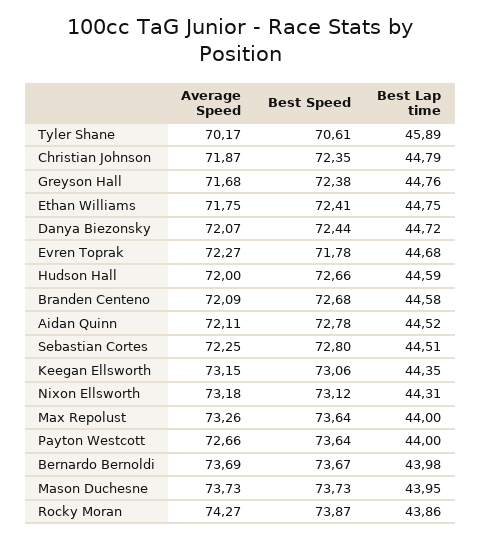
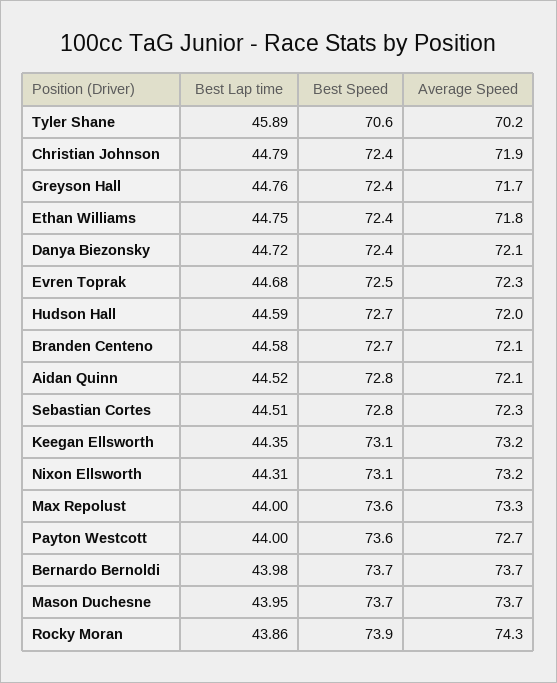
  {
    "Average Speed": {
      "Tyler Shane": 70.17,
      "Christian Johnson": 71.87,
      "Greyson Hall": 71.68,
      "Ethan Williams": 71.75,
      "Danya Biezonsky": 72.07,
      "Evren Toprak": 72.27,
      "Hudson Hall": 72,
      "Branden Centeno": 72.09,
      "Aidan Quinn": 72.11,
      "Sebastian Cortes": 72.25,
      "Keegan Ellsworth": 73.15,
      "Nixon Ellsworth": 73.18,
      "Max Repolust": 73.26,
      "Payton Westcott": 72.66,
      "Bernardo Bernoldi": 73.69,
      "Mason Duchesne": 73.73,
      "Rocky Moran": 74.27
    },
    "Best Speed": {
      "Tyler Shane": 70.61,
      "Christian Johnson": 72.35,
      "Greyson Hall": 72.38,
      "Ethan Williams": 72.41,
      "Danya Biezonsky": 72.44,
-     "Evren Toprak": 71.78,
+     "Evren Toprak": 72.5,
      "Hudson Hall": 72.66,
      "Branden Centeno": 72.68,
      "Aidan Quinn": 72.78,
      "Sebastian Cortes": 72.8,
      "Keegan Ellsworth": 73.06,
      "Nixon Ellsworth": 73.12,
      "Max Repolust": 73.64,
      "Payton Westcott": 73.64,
      "Bernardo Bernoldi": 73.67,
      "Mason Duchesne": 73.73,
      "Rocky Moran": 73.87
    },
    "Best Lap time": {
      "Tyler Shane": 45.89,
      "Christian Johnson": 44.79,
      "Greyson Hall": 44.76,
      "Ethan Williams": 44.75,
      "Danya Biezonsky": 44.72,
      "Evren Toprak": 44.68,
      "Hudson Hall": 44.59,
      "Branden Centeno": 44.58,
      "Aidan Quinn": 44.52,
      "Sebastian Cortes": 44.51,
      "Keegan Ellsworth": 44.35,
      "Nixon Ellsworth": 44.31,
      "Max Repolust": 44,
      "Payton Westcott": 44,
      "Bernardo Bernoldi": 43.98,
      "Mason Duchesne": 43.95,
      "Rocky Moran": 43.86
    }
  }

